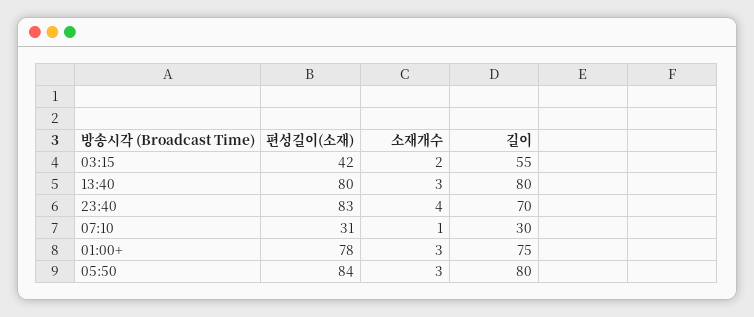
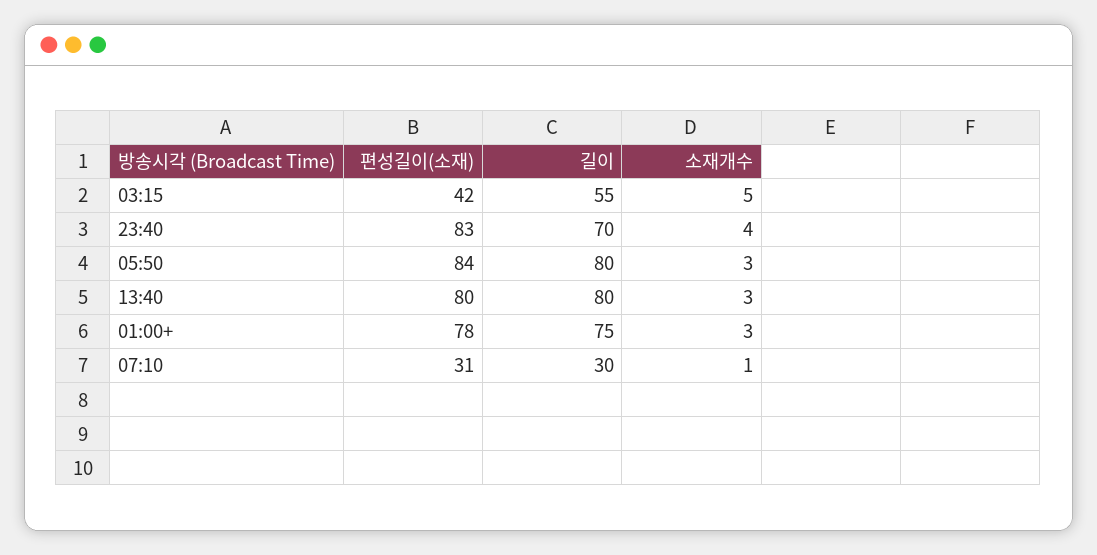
  {
    "편성길이(소재)": {
      "03:15": 42,
      "13:40": 80,
      "23:40": 83,
      "07:10": 31,
      "01:00+": 78,
      "05:50": 84
    },
    "소재개수": {
-     "03:15": 2,
+     "03:15": 5,
      "13:40": 3,
      "23:40": 4,
      "07:10": 1,
      "01:00+": 3,
      "05:50": 3
    },
    "길이": {
      "03:15": 55,
      "13:40": 80,
      "23:40": 70,
      "07:10": 30,
      "01:00+": 75,
      "05:50": 80
    }
  }

